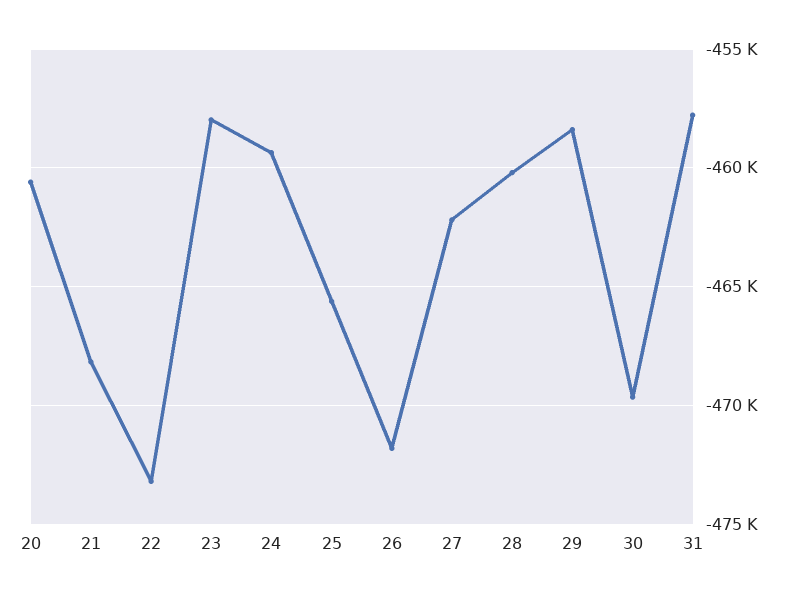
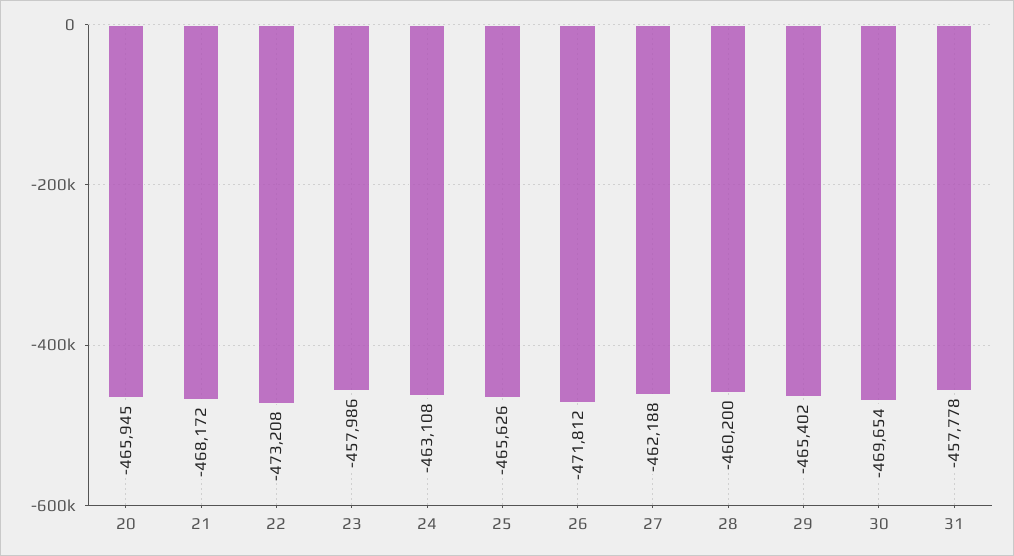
  {
-   "20": -460500,
+   "20": -465945,
    "21": -468172,
    "22": -473208,
    "23": -457986,
-   "24": -459500,
+   "24": -463108,
    "25": -465626,
    "26": -471812,
    "27": -462188,
    "28": -460200,
-   "29": -458500,
+   "29": -465402,
    "30": -469654,
    "31": -457778
  }

